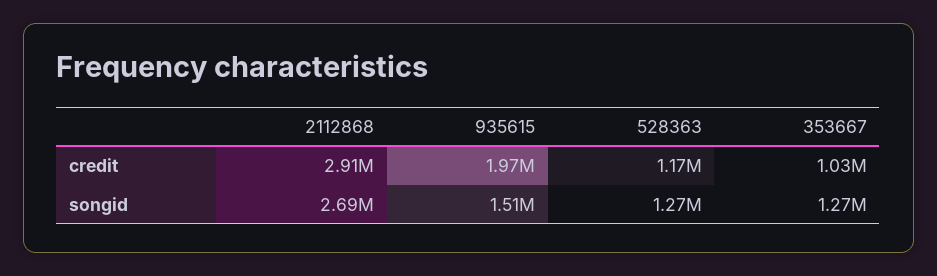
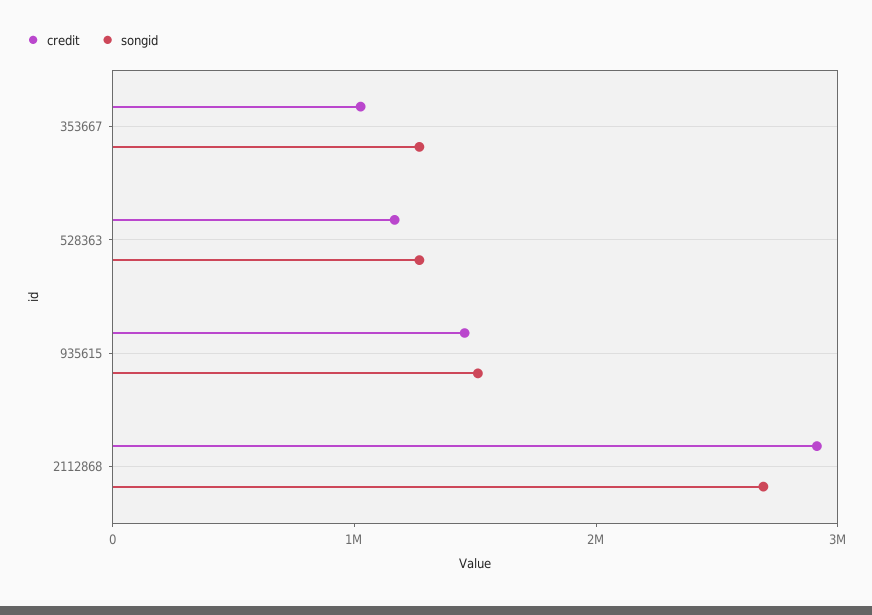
  {
    "credit": {
      "2112868": 2910000,
-     "935615": 1970000,
+     "935615": 1400000,
      "528363": 1170000,
      "353667": 1030000
    },
    "songid": {
      "2112868": 2690000,
      "935615": 1510000,
      "528363": 1270000,
      "353667": 1270000
    }
  }

